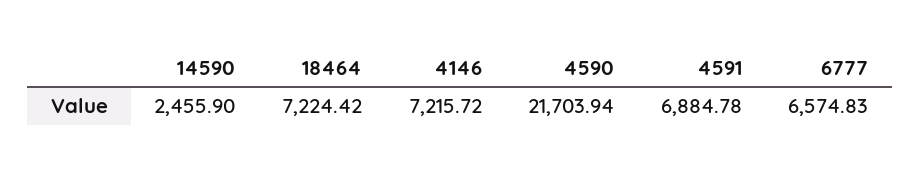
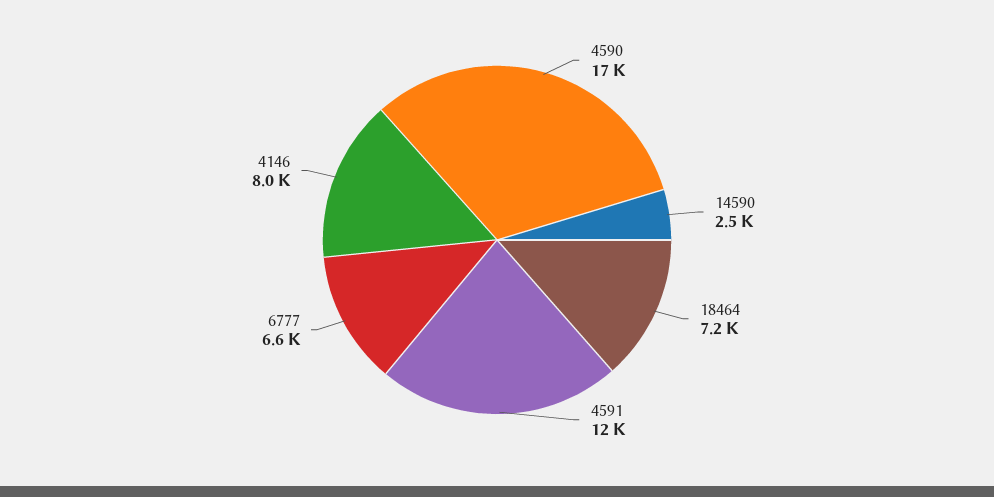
  {
    "14590": 2455.9,
    "18464": 7224.42,
-   "4146": 7215.72,
+   "4146": 8000,
-   "4590": 21703.94,
+   "4590": 17000,
-   "4591": 6884.78,
+   "4591": 12000,
    "6777": 6574.83
  }

